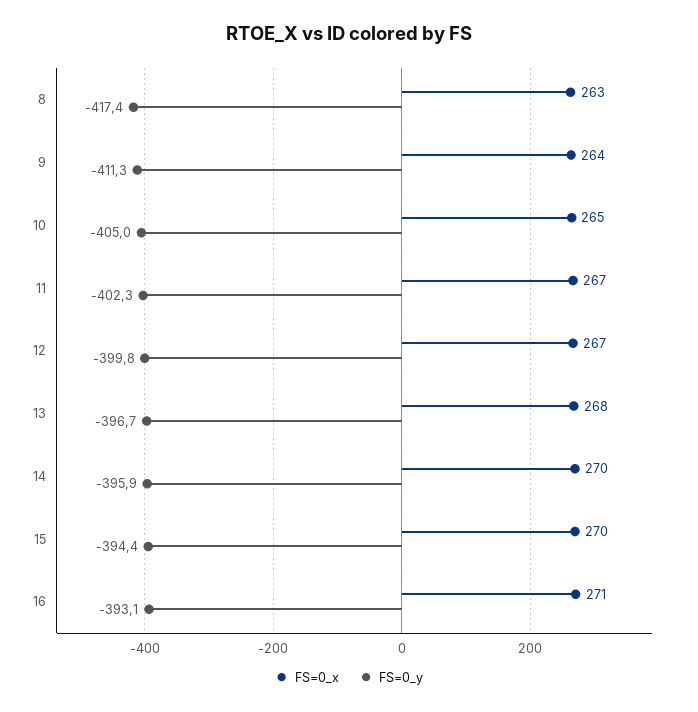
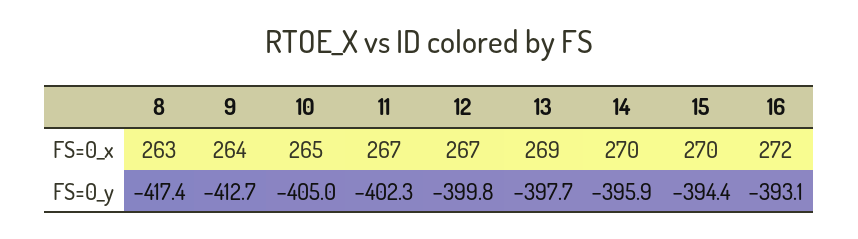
  {
    "FS=0_x": {
      "8": 263,
      "9": 264,
      "10": 265,
      "11": 267,
      "12": 267,
-     "13": 268,
+     "13": 269,
      "14": 270,
      "15": 270,
-     "16": 271
+     "16": 272
    },
    "FS=0_y": {
      "8": -417.4,
-     "9": -411.3,
+     "9": -412.7,
      "10": -405,
      "11": -402.3,
      "12": -399.8,
-     "13": -396.7,
+     "13": -397.7,
      "14": -395.9,
      "15": -394.4,
      "16": -393.1
    }
  }

